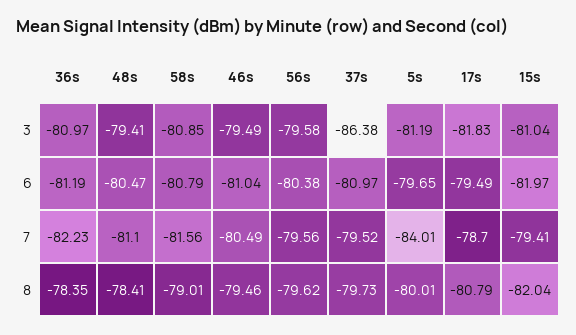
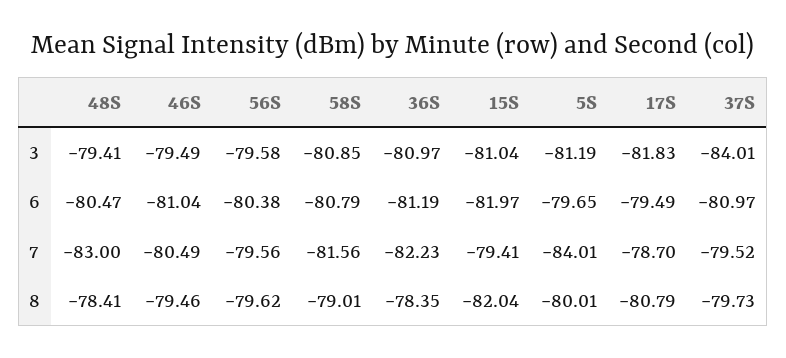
  {
    "36s": {
      "3": -80.97,
      "6": -81.19,
      "7": -82.23,
      "8": -78.35
    },
    "48s": {
      "3": -79.41,
      "6": -80.47,
-     "7": -81.1,
+     "7": -83,
      "8": -78.41
    },
    "58s": {
      "3": -80.85,
      "6": -80.79,
      "7": -81.56,
      "8": -79.01
    },
    "46s": {
      "3": -79.49,
      "6": -81.04,
      "7": -80.49,
      "8": -79.46
    },
    "56s": {
      "3": -79.58,
      "6": -80.38,
      "7": -79.56,
      "8": -79.62
    },
    "37s": {
-     "3": -86.38,
+     "3": -84.01,
      "6": -80.97,
      "7": -79.52,
      "8": -79.73
    },
    "5s": {
      "3": -81.19,
      "6": -79.65,
      "7": -84.01,
      "8": -80.01
    },
    "17s": {
      "3": -81.83,
      "6": -79.49,
      "7": -78.7,
      "8": -80.79
    },
    "15s": {
      "3": -81.04,
      "6": -81.97,
      "7": -79.41,
      "8": -82.04
    }
  }

